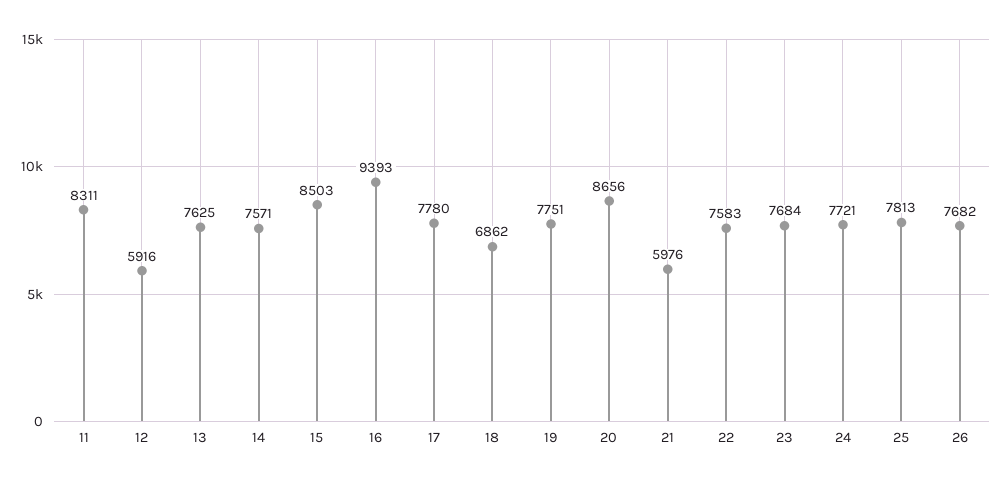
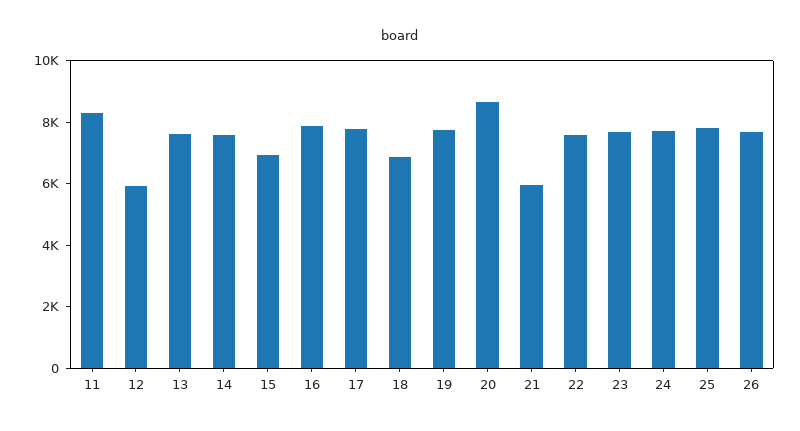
  {
    "11": 8311,
    "12": 5916,
    "13": 7625,
    "14": 7571,
-   "15": 8503,
+   "15": 7000,
-   "16": 9393,
+   "16": 8000,
    "17": 7780,
    "18": 6862,
    "19": 7751,
    "20": 8656,
    "21": 5976,
    "22": 7583,
    "23": 7684,
    "24": 7721,
    "25": 7813,
    "26": 7682
  }

